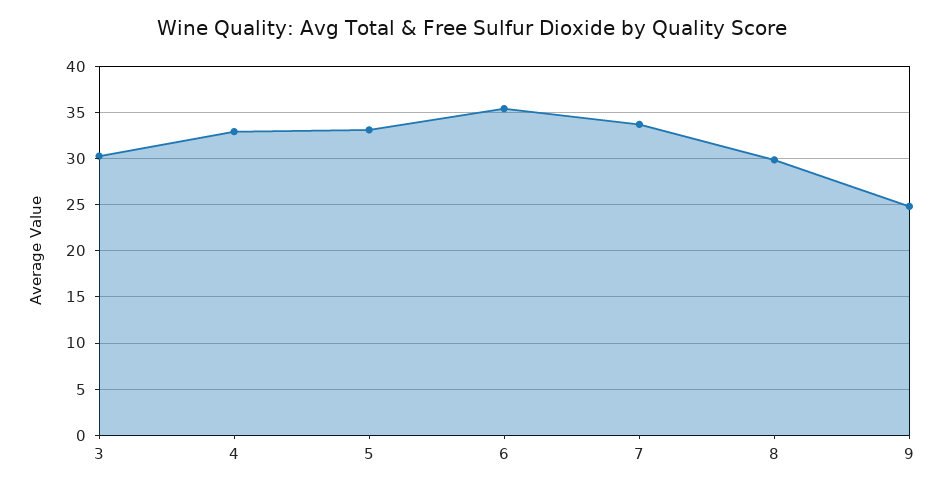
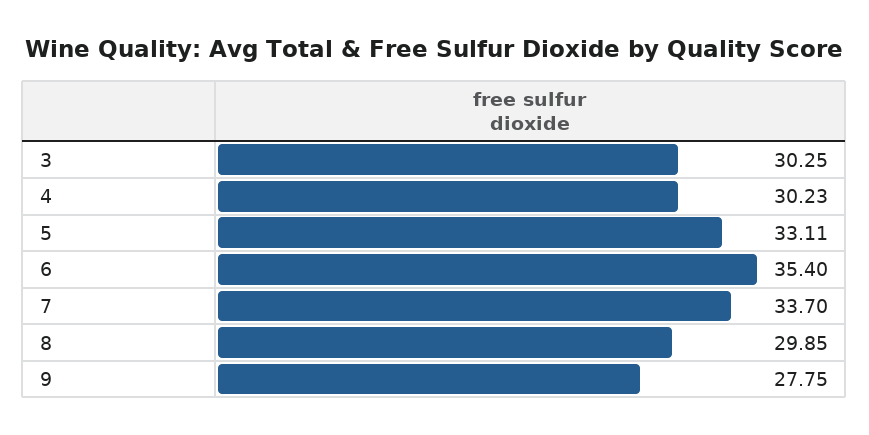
  {
    "3": 30.25,
-   "4": 33,
+   "4": 30.23,
    "5": 33.11,
    "6": 35.4,
    "7": 33.7,
    "8": 29.85,
-   "9": 25
+   "9": 27.75
  }

